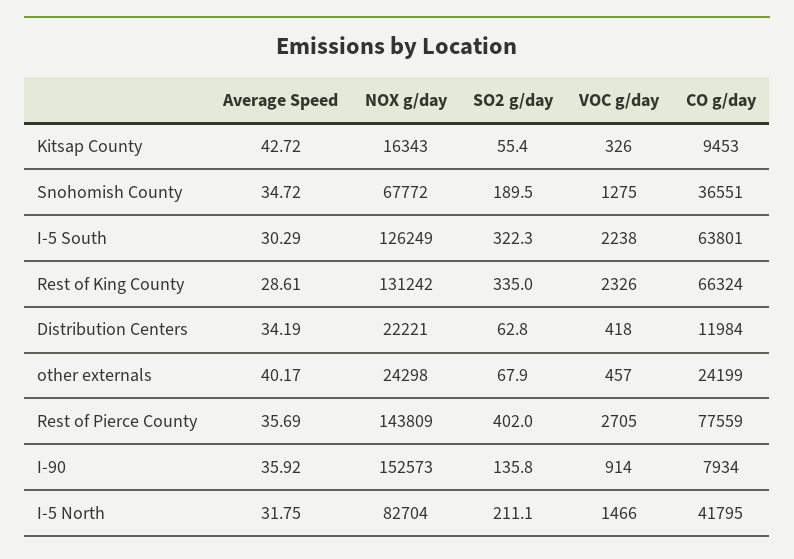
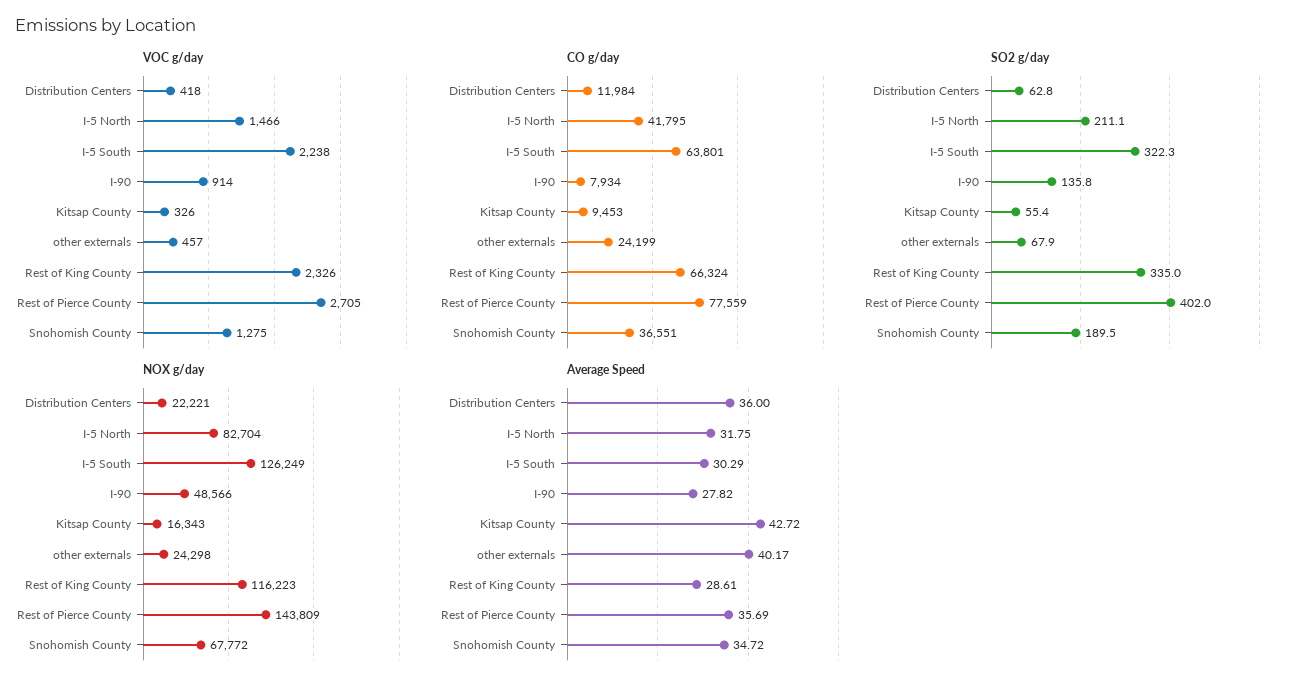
  {
    "Average Speed": {
      "Kitsap County": 42.72,
      "Snohomish County": 34.72,
      "I-5 South": 30.29,
      "Rest of King County": 28.61,
-     "Distribution Centers": 34.19,
+     "Distribution Centers": 36,
      "other externals": 40.17,
      "Rest of Pierce County": 35.69,
-     "I-90": 35.92,
+     "I-90": 27.82,
      "I-5 North": 31.75
    },
    "NOX g/day": {
      "Kitsap County": 16343,
      "Snohomish County": 67772,
      "I-5 South": 126249,
-     "Rest of King County": 131242,
+     "Rest of King County": 116223,
      "Distribution Centers": 22221,
      "other externals": 24298,
      "Rest of Pierce County": 143809,
-     "I-90": 152573,
+     "I-90": 48566,
      "I-5 North": 82704
    },
    "SO2 g/day": {
      "Kitsap County": 55.4,
      "Snohomish County": 189.5,
      "I-5 South": 322.3,
      "Rest of King County": 335,
      "Distribution Centers": 62.8,
      "other externals": 67.9,
      "Rest of Pierce County": 402,
      "I-90": 135.8,
      "I-5 North": 211.1
    },
    "VOC g/day": {
      "Kitsap County": 326,
      "Snohomish County": 1275,
      "I-5 South": 2238,
      "Rest of King County": 2326,
      "Distribution Centers": 418,
      "other externals": 457,
      "Rest of Pierce County": 2705,
      "I-90": 914,
      "I-5 North": 1466
    },
    "CO g/day": {
      "Kitsap County": 9453,
      "Snohomish County": 36551,
      "I-5 South": 63801,
      "Rest of King County": 66324,
      "Distribution Centers": 11984,
      "other externals": 24199,
      "Rest of Pierce County": 77559,
      "I-90": 7934,
      "I-5 North": 41795
    }
  }

